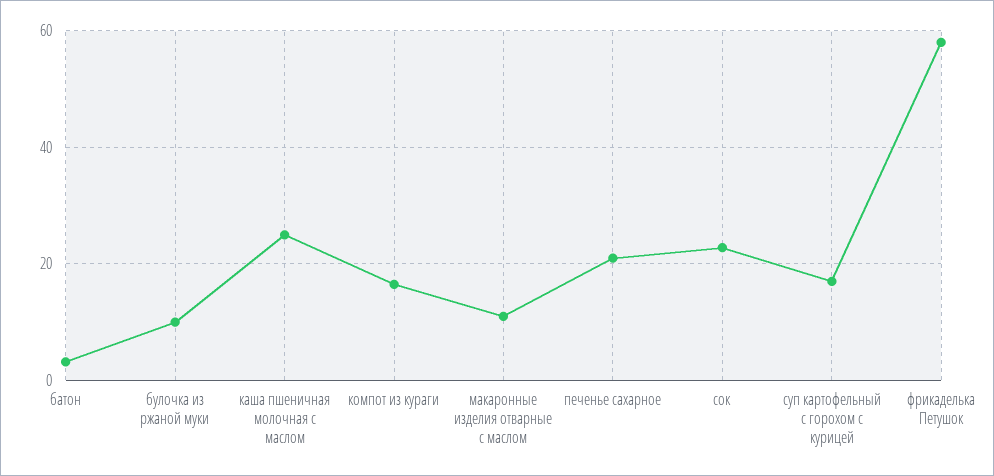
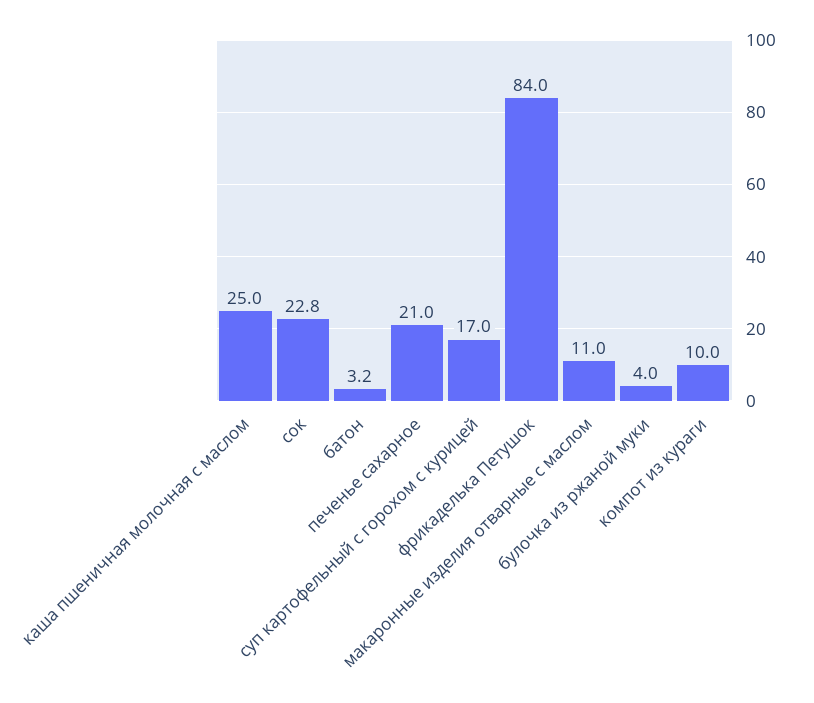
  {
    "батон": 3.2,
-   "булочка из ржаной муки": 10,
+   "булочка из ржаной муки": 4,
    "каша пшеничная молочная с маслом": 25,
-   "компот из кураги": 16,
+   "компот из кураги": 10,
    "макаронные изделия отварные с маслом": 11,
    "печенье сахарное": 21,
    "сок": 22.8,
    "суп картофельный с горохом с курицей": 17,
-   "фрикаделька Петушок": 58
+   "фрикаделька Петушок": 84
  }

